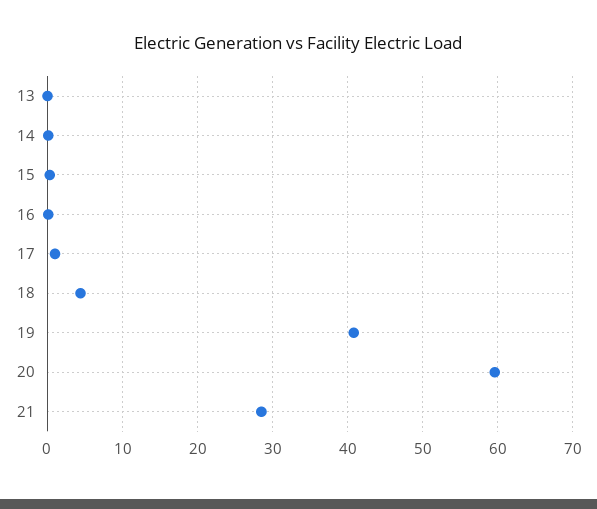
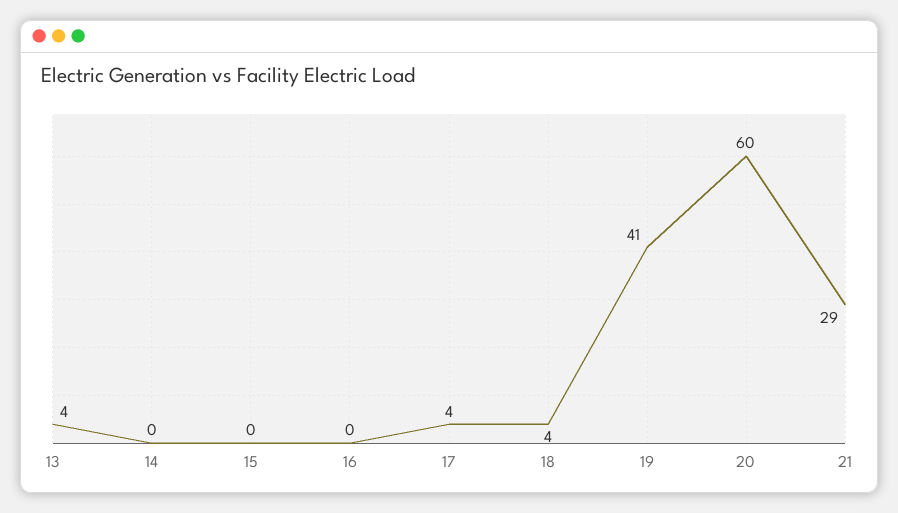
  {
-   "13": 0,
+   "13": 4,
    "14": 0,
    "15": 0,
    "16": 0,
-   "17": 1,
+   "17": 4,
    "18": 4,
    "19": 41,
    "20": 60,
    "21": 29
  }

